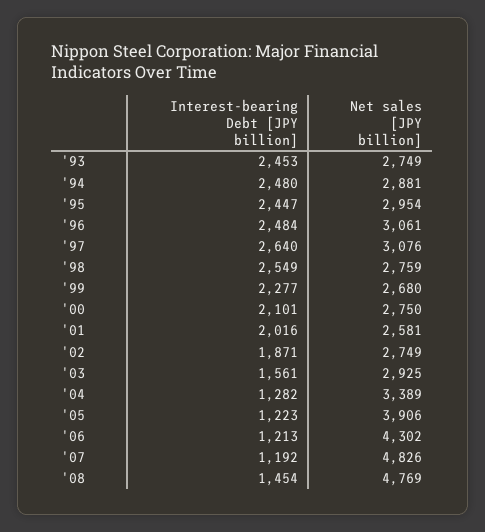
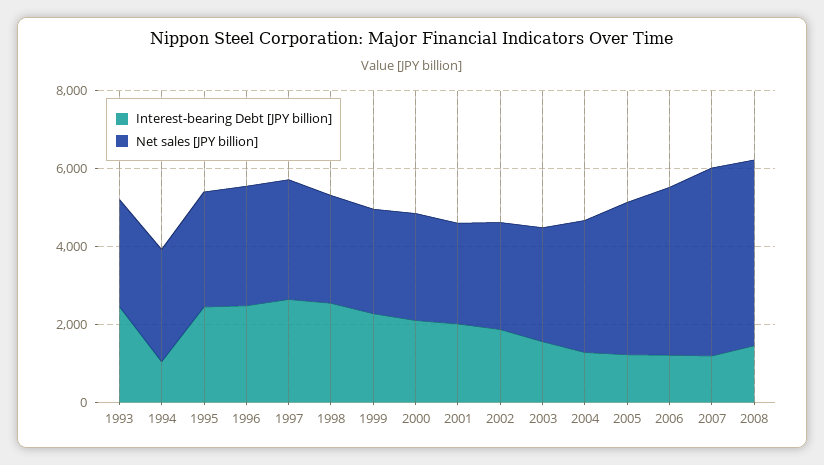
  {
    "Interest-bearing Debt [JPY billion]": {
      "'93": 2453,
-     "'94": 2480,
+     "'94": 1000,
      "'95": 2447,
      "'96": 2484,
      "'97": 2640,
      "'98": 2549,
      "'99": 2277,
      "'00": 2101,
      "'01": 2016,
      "'02": 1871,
      "'03": 1561,
      "'04": 1282,
      "'05": 1223,
      "'06": 1213,
      "'07": 1192,
      "'08": 1454
    },
    "Net sales [JPY billion]": {
      "'93": 2749,
      "'94": 2881,
      "'95": 2954,
      "'96": 3061,
      "'97": 3076,
      "'98": 2759,
      "'99": 2680,
      "'00": 2750,
      "'01": 2581,
      "'02": 2749,
      "'03": 2925,
      "'04": 3389,
      "'05": 3906,
      "'06": 4302,
      "'07": 4826,
      "'08": 4769
    }
  }

